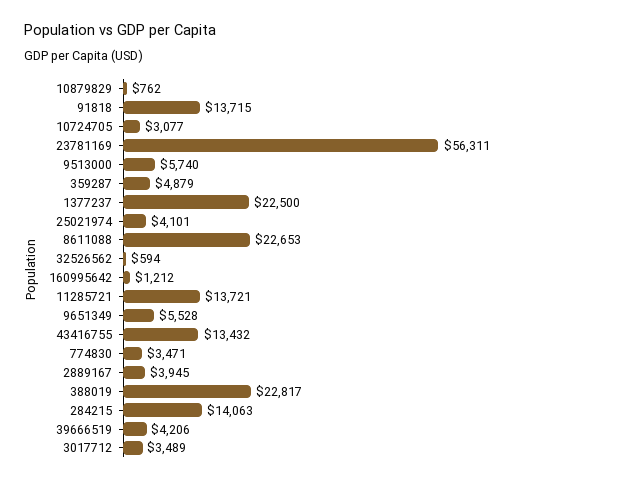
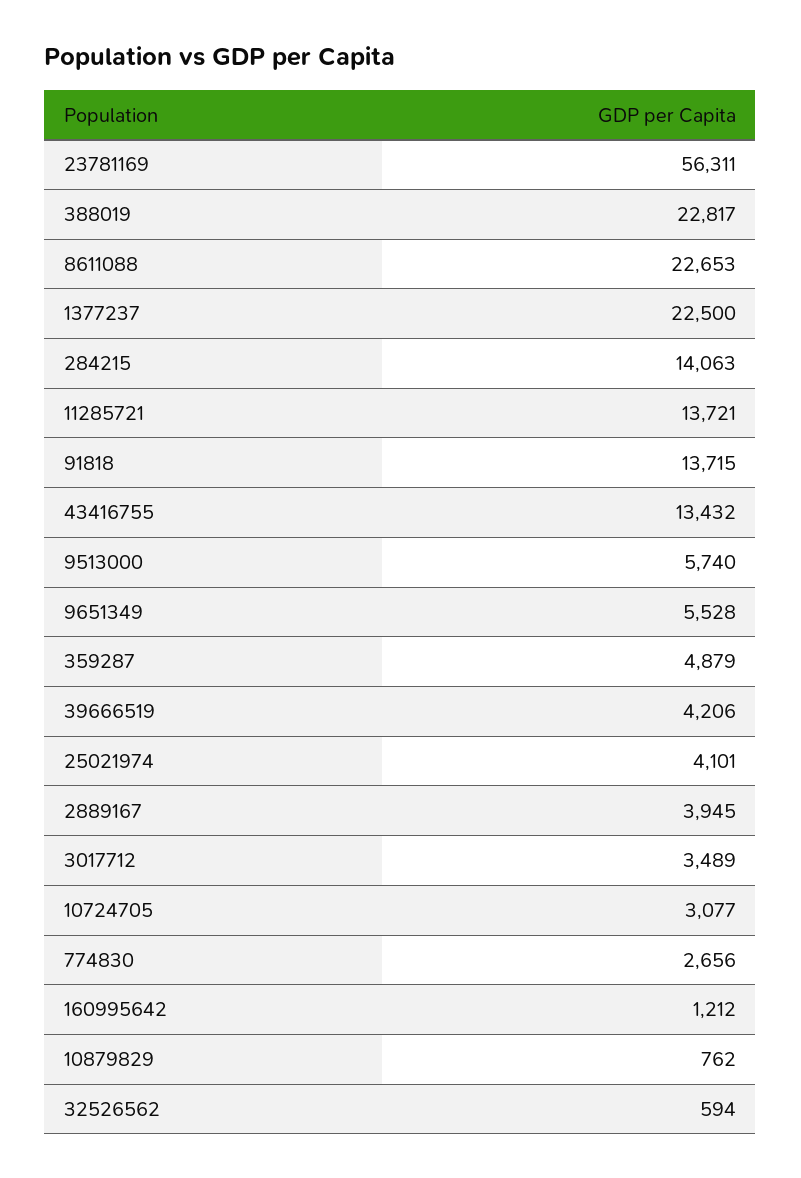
  {
    "10879829": 762,
    "91818": 13715,
    "10724705": 3077,
    "23781169": 56311,
    "9513000": 5740,
    "359287": 4879,
    "1377237": 22500,
    "25021974": 4101,
    "8611088": 22653,
    "32526562": 594,
    "160995642": 1212,
    "11285721": 13721,
    "9651349": 5528,
    "43416755": 13432,
-   "774830": 3471,
+   "774830": 2656,
    "2889167": 3945,
    "388019": 22817,
    "284215": 14063,
    "39666519": 4206,
    "3017712": 3489
  }

